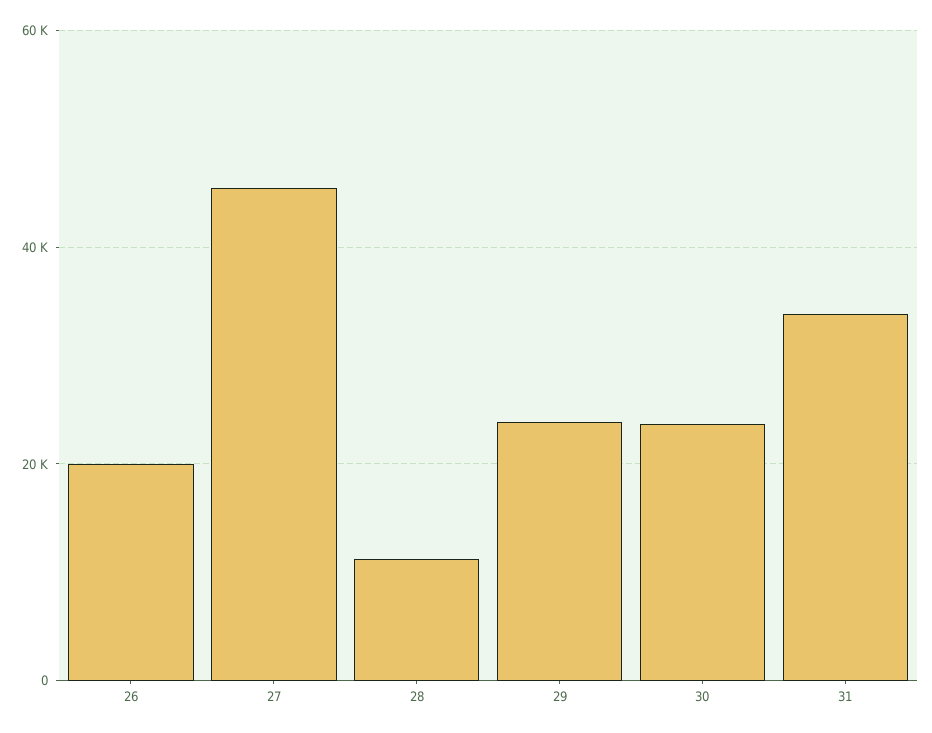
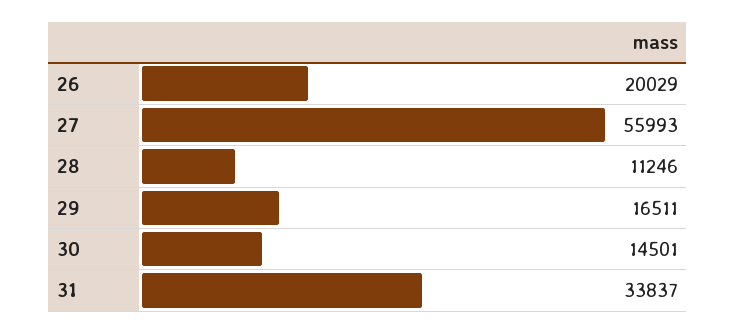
  {
    "26": 20029,
-   "27": 46000,
+   "27": 55993,
    "28": 11246,
-   "29": 24000,
+   "29": 16511,
-   "30": 24000,
+   "30": 14501,
    "31": 33837
  }

